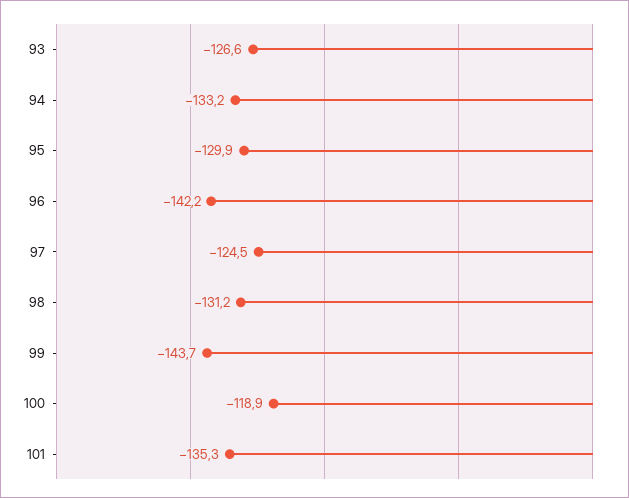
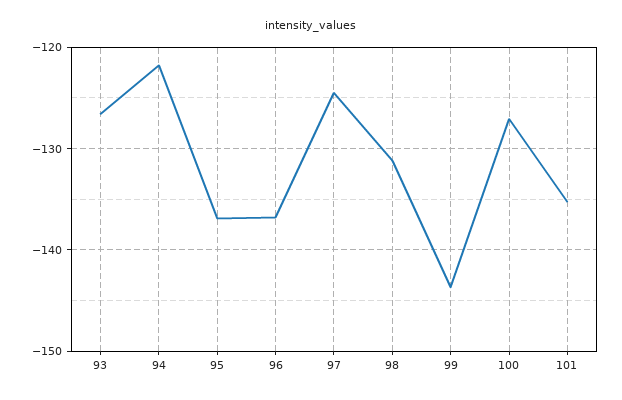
  {
    "93": -126.6,
-   "94": -133.2,
+   "94": -122,
-   "95": -129.9,
+   "95": -137,
-   "96": -142.2,
+   "96": -137,
    "97": -124.5,
    "98": -131.2,
    "99": -143.7,
-   "100": -118.9,
+   "100": -127,
    "101": -135.3
  }

